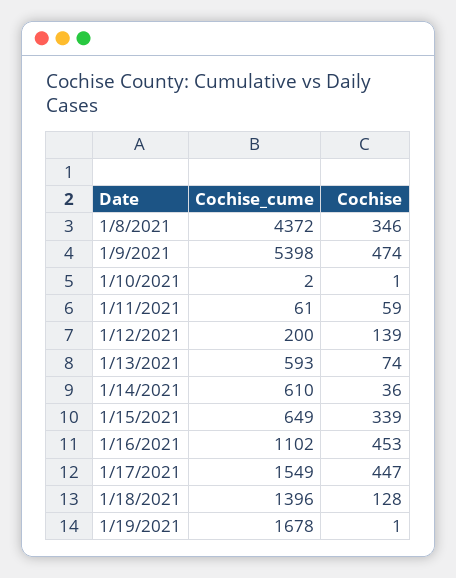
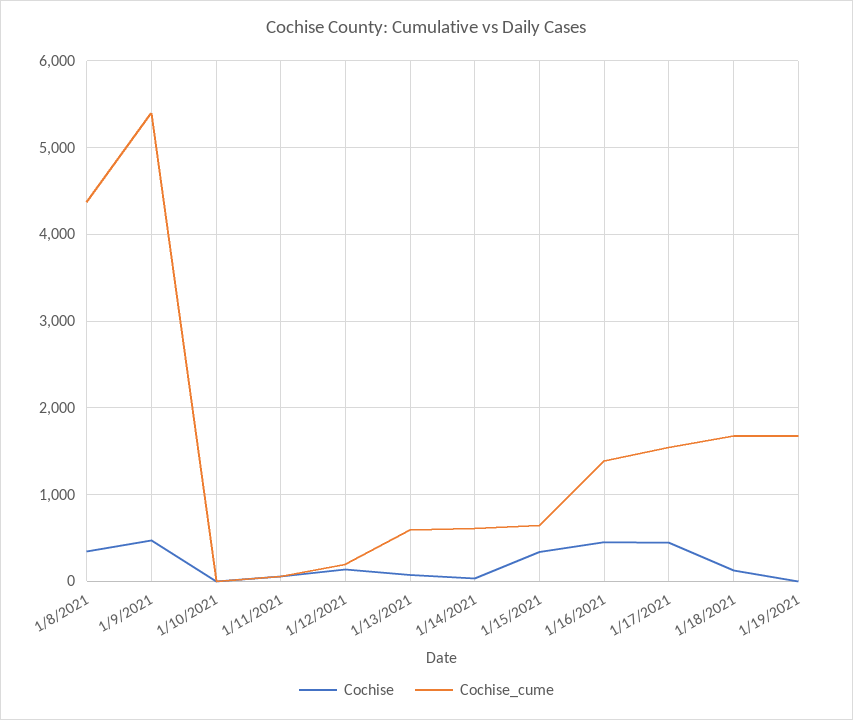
  {
    "Cochise_cume": {
      "1/8/2021": 4372,
      "1/9/2021": 5398,
      "1/10/2021": 2,
      "1/11/2021": 61,
      "1/12/2021": 200,
      "1/13/2021": 593,
      "1/14/2021": 610,
      "1/15/2021": 649,
-     "1/16/2021": 1102,
+     "1/16/2021": 1400,
      "1/17/2021": 1549,
-     "1/18/2021": 1396,
+     "1/18/2021": 1700,
      "1/19/2021": 1678
    },
    "Cochise": {
      "1/8/2021": 346,
      "1/9/2021": 474,
      "1/10/2021": 1,
      "1/11/2021": 59,
      "1/12/2021": 139,
      "1/13/2021": 74,
      "1/14/2021": 36,
      "1/15/2021": 339,
      "1/16/2021": 453,
      "1/17/2021": 447,
      "1/18/2021": 128,
      "1/19/2021": 1
    }
  }

